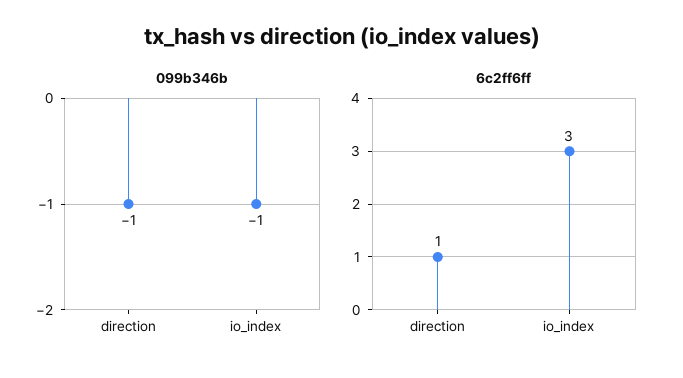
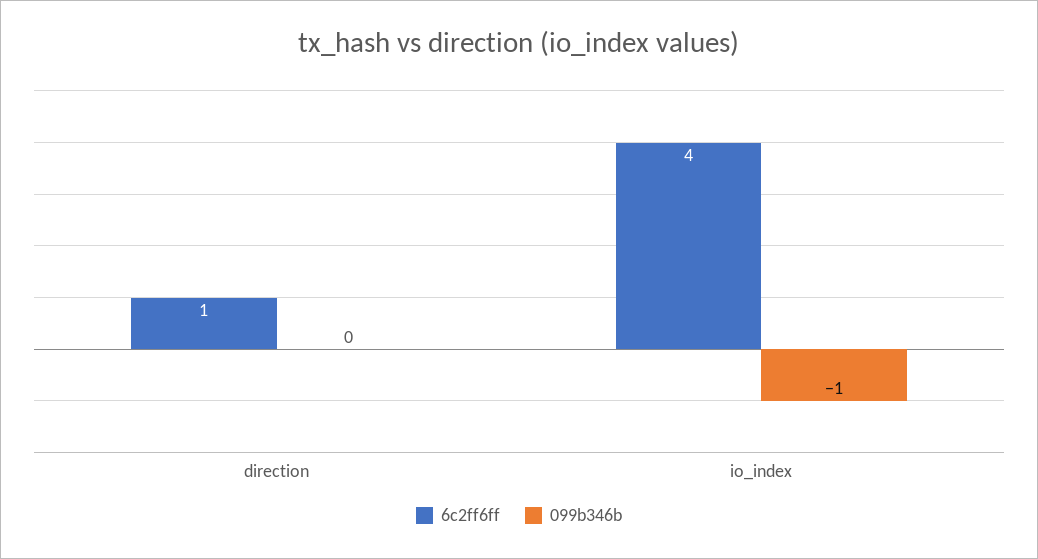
  {
    "099b346b": {
-     "direction": -1,
+     "direction": 0,
      "io_index": -1
    },
    "6c2ff6ff": {
      "direction": 1,
-     "io_index": 3
+     "io_index": 4
    }
  }

